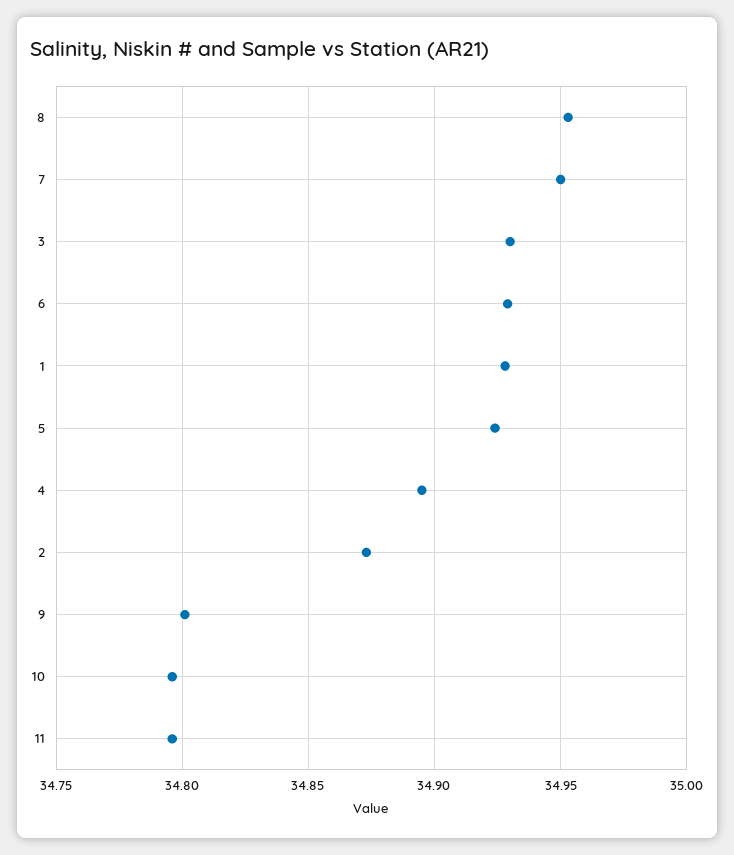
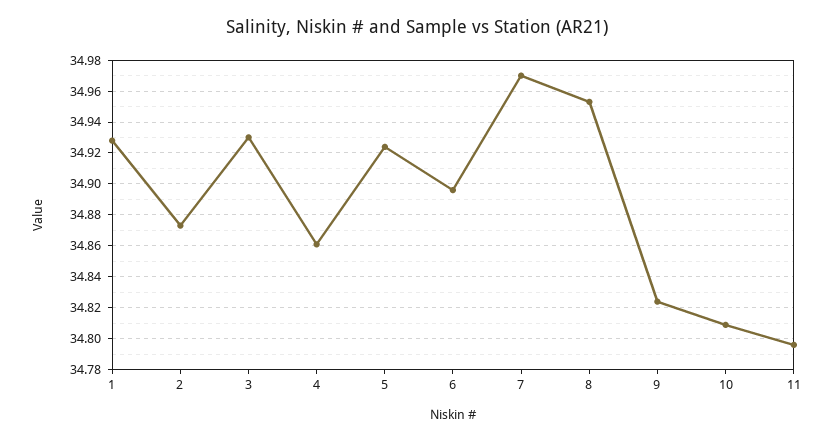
  {
    "8": 34.955,
-   "7": 34.95,
+   "7": 34.97,
    "3": 34.93,
-   "6": 34.93,
+   "6": 34.895,
    "1": 34.93,
    "5": 34.925,
-   "4": 34.895,
+   "4": 34.86,
    "2": 34.875,
-   "9": 34.8,
+   "9": 34.825,
-   "10": 34.795,
+   "10": 34.81,
    "11": 34.795
  }

